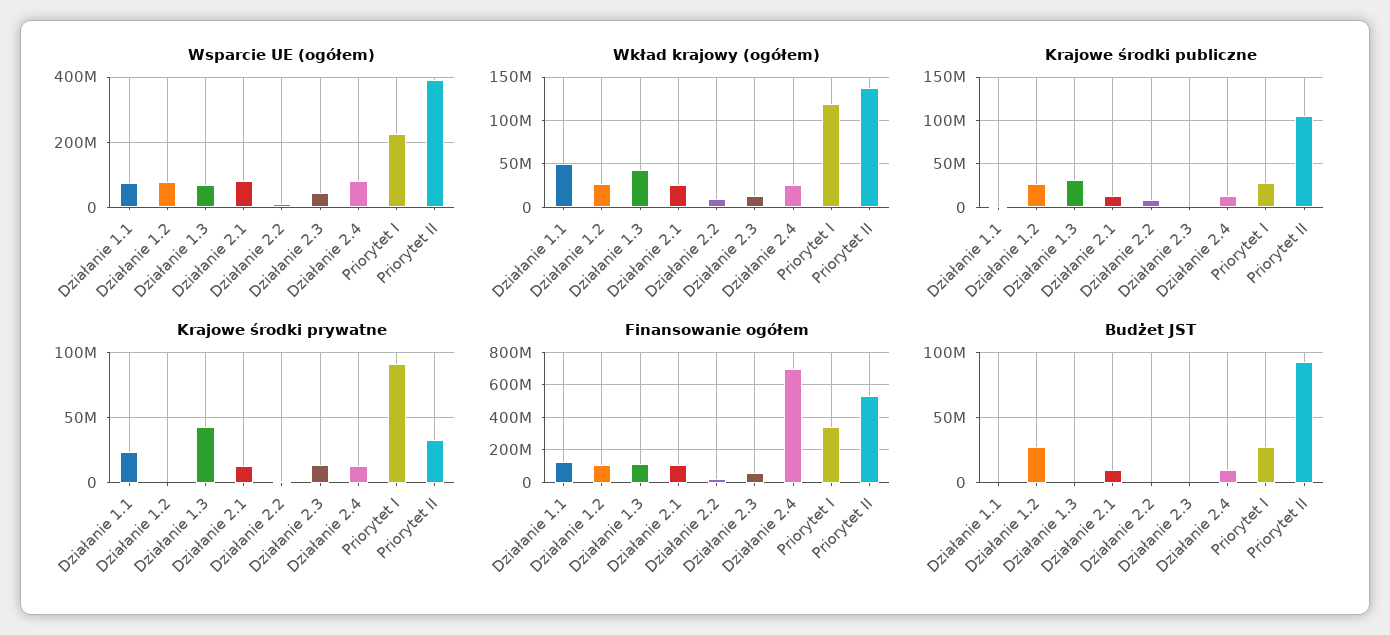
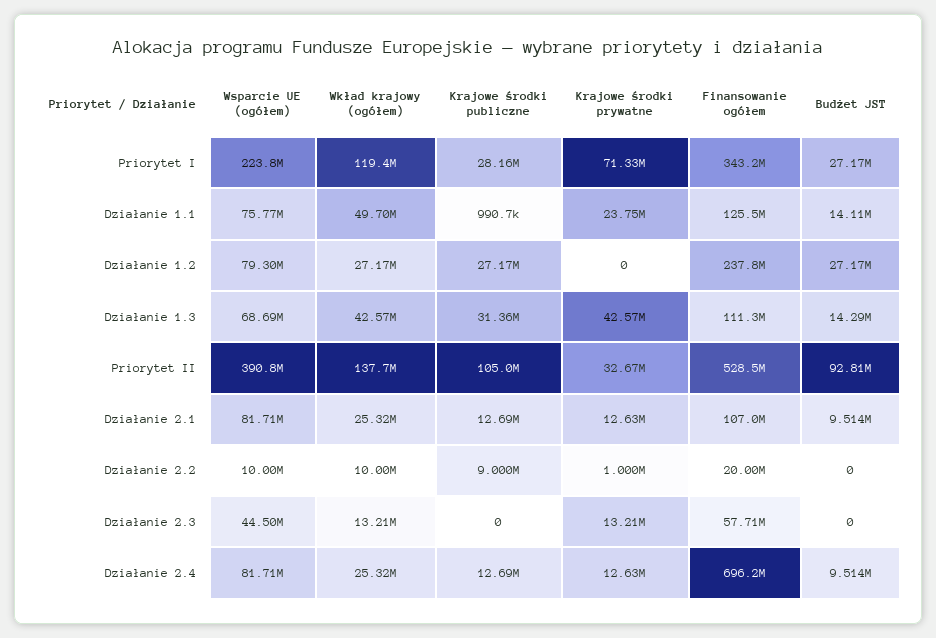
  {
    "Wsparcie UE (ogółem)": {
      "Działanie 1.1": 75770000,
      "Działanie 1.2": 79300000,
      "Działanie 1.3": 68690000,
      "Działanie 2.1": 81710000,
      "Działanie 2.2": 10000000,
      "Działanie 2.3": 44500000,
      "Działanie 2.4": 81710000,
      "Priorytet I": 223800000,
      "Priorytet II": 390800000
    },
    "Wkład krajowy (ogółem)": {
      "Działanie 1.1": 49700000,
      "Działanie 1.2": 27170000,
      "Działanie 1.3": 42570000,
      "Działanie 2.1": 25320000,
      "Działanie 2.2": 10000000,
      "Działanie 2.3": 13210000,
      "Działanie 2.4": 25320000,
      "Priorytet I": 119400000,
      "Priorytet II": 137700000
    },
    "Krajowe środki publiczne": {
      "Działanie 1.1": 990700,
      "Działanie 1.2": 27170000,
      "Działanie 1.3": 31360000,
      "Działanie 2.1": 12690000,
      "Działanie 2.2": 9000000,
      "Działanie 2.3": 0,
      "Działanie 2.4": 12690000,
      "Priorytet I": 28160000,
      "Priorytet II": 105000000
    },
    "Krajowe środki prywatne": {
      "Działanie 1.1": 23750000,
      "Działanie 1.2": 0,
      "Działanie 1.3": 42570000,
      "Działanie 2.1": 12630000,
      "Działanie 2.2": 1000000,
      "Działanie 2.3": 13210000,
      "Działanie 2.4": 12630000,
-     "Priorytet I": 90000000,
+     "Priorytet I": 71330000,
      "Priorytet II": 32670000
    },
    "Finansowanie ogółem": {
      "Działanie 1.1": 125500000,
-     "Działanie 1.2": 100000000,
+     "Działanie 1.2": 237800000,
      "Działanie 1.3": 111300000,
      "Działanie 2.1": 107000000,
      "Działanie 2.2": 20000000,
      "Działanie 2.3": 57710000,
      "Działanie 2.4": 696200000,
      "Priorytet I": 343200000,
      "Priorytet II": 528500000
    },
    "Budżet JST": {
-     "Działanie 1.1": 0,
+     "Działanie 1.1": 14110000,
      "Działanie 1.2": 27170000,
-     "Działanie 1.3": 0,
+     "Działanie 1.3": 14290000,
      "Działanie 2.1": 9514000,
      "Działanie 2.2": 0,
      "Działanie 2.3": 0,
      "Działanie 2.4": 9514000,
      "Priorytet I": 27170000,
      "Priorytet II": 92810000
    }
  }

